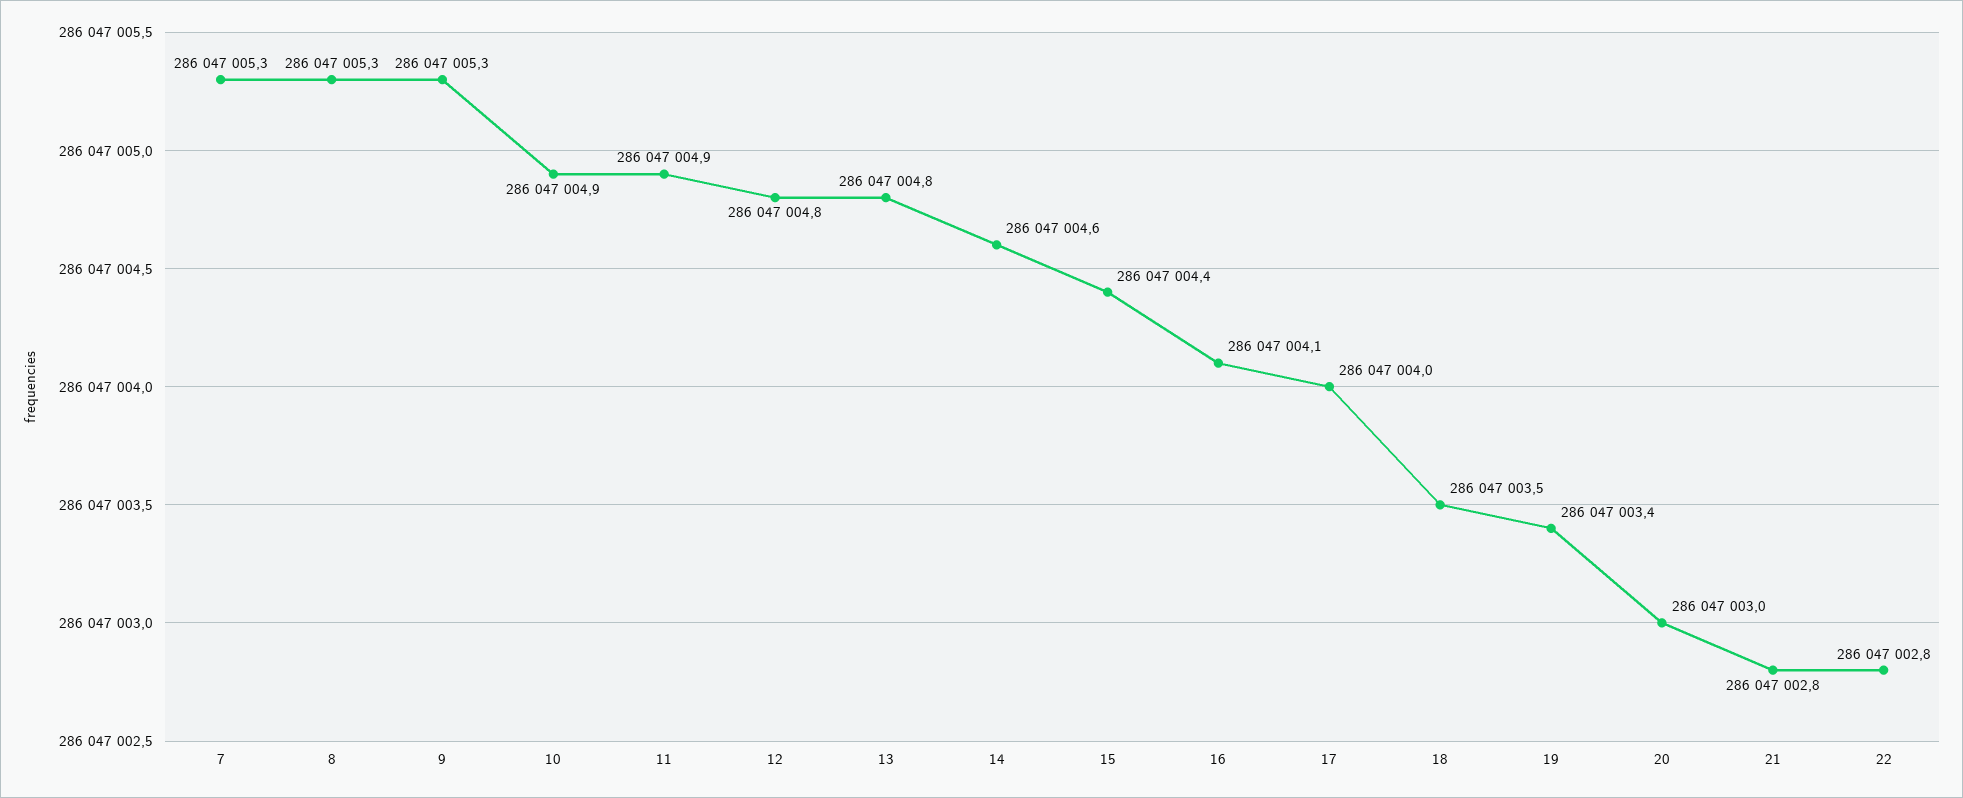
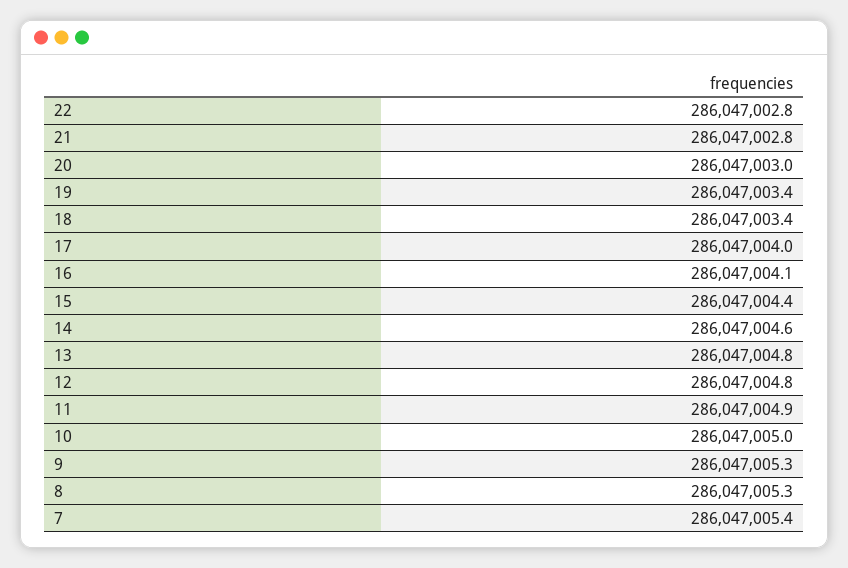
  {
-   "7": 286047005.3,
+   "7": 286047005.4,
    "8": 286047005.3,
    "9": 286047005.3,
-   "10": 286047004.9,
+   "10": 286047005,
    "11": 286047004.9,
    "12": 286047004.8,
    "13": 286047004.8,
    "14": 286047004.6,
    "15": 286047004.4,
    "16": 286047004.1,
    "17": 286047004,
-   "18": 286047003.5,
+   "18": 286047003.4,
    "19": 286047003.4,
    "20": 286047003,
    "21": 286047002.8,
    "22": 286047002.8
  }

